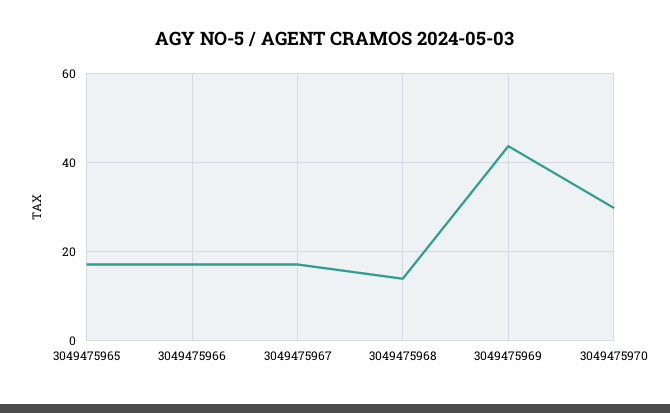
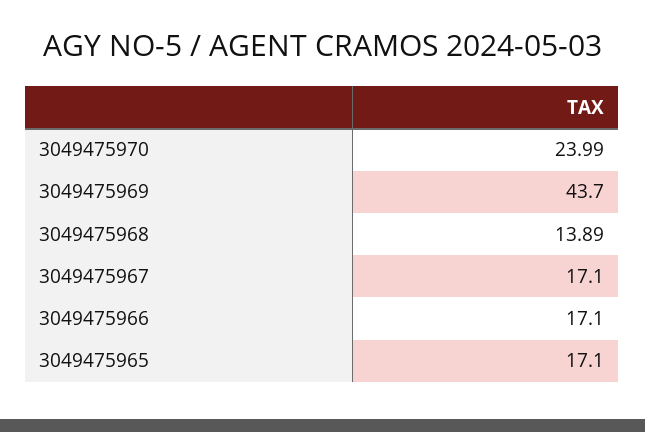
  {
    "3049475965": 17.1,
    "3049475966": 17.1,
    "3049475967": 17.1,
    "3049475968": 13.89,
    "3049475969": 43.7,
-   "3049475970": 30
+   "3049475970": 23.99
  }

